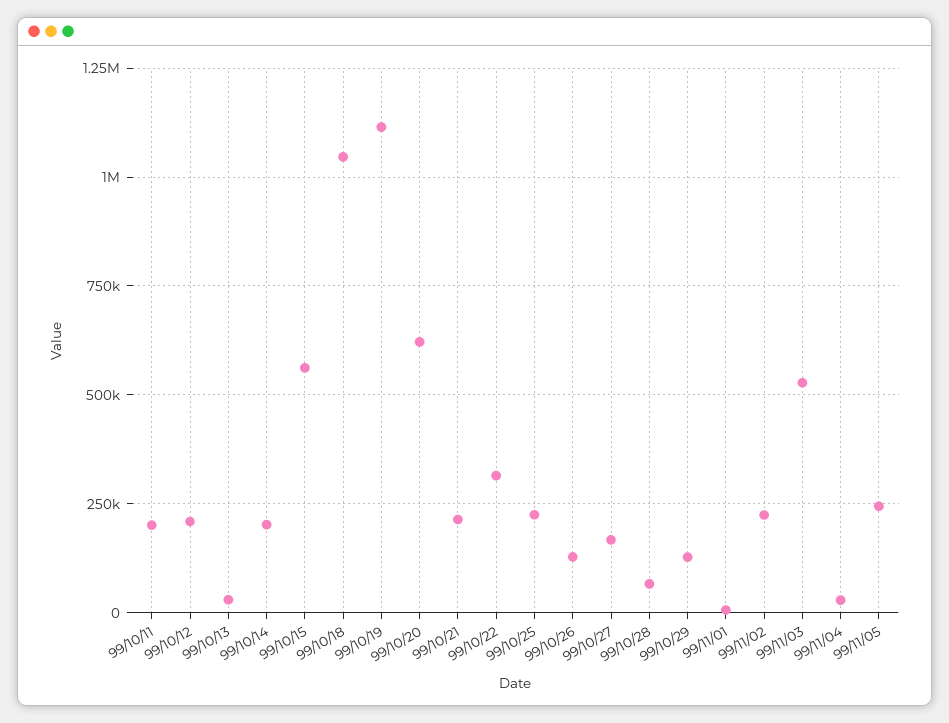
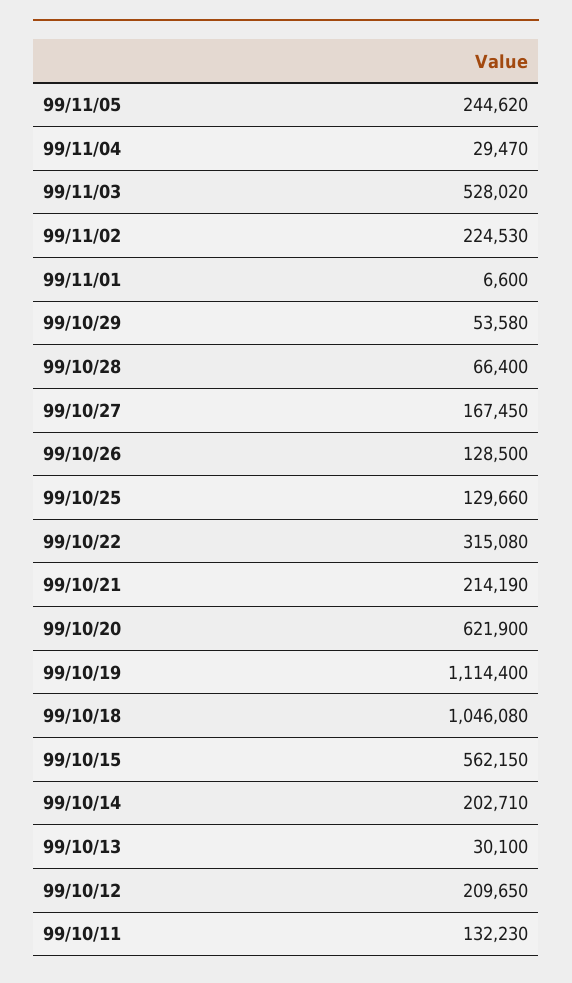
  {
-   "99/10/11": 200000,
+   "99/10/11": 132230,
    "99/10/12": 209650,
    "99/10/13": 30100,
    "99/10/14": 202710,
    "99/10/15": 562150,
    "99/10/18": 1046080,
    "99/10/19": 1114400,
    "99/10/20": 621900,
    "99/10/21": 214190,
    "99/10/22": 315080,
-   "99/10/25": 225000,
+   "99/10/25": 129660,
    "99/10/26": 128500,
    "99/10/27": 167450,
    "99/10/28": 66400,
-   "99/10/29": 125000,
+   "99/10/29": 53580,
    "99/11/01": 6600,
    "99/11/02": 224530,
    "99/11/03": 528020,
    "99/11/04": 29470,
    "99/11/05": 244620
  }

